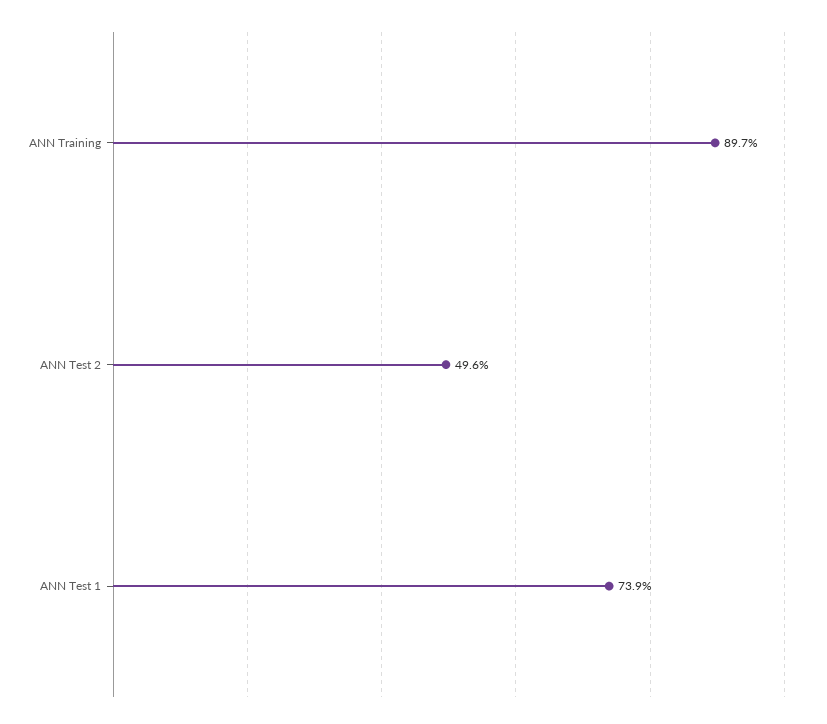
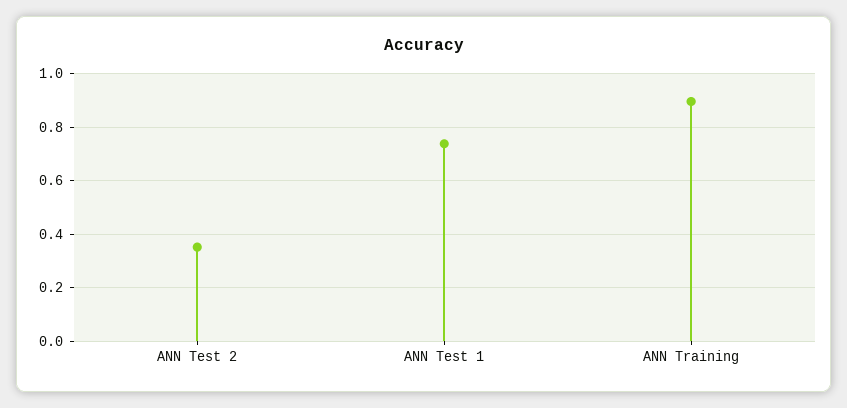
  {
    "ANN Training": 0.897,
-   "ANN Test 2": 0.496,
+   "ANN Test 2": 0.35,
    "ANN Test 1": 0.739
  }

